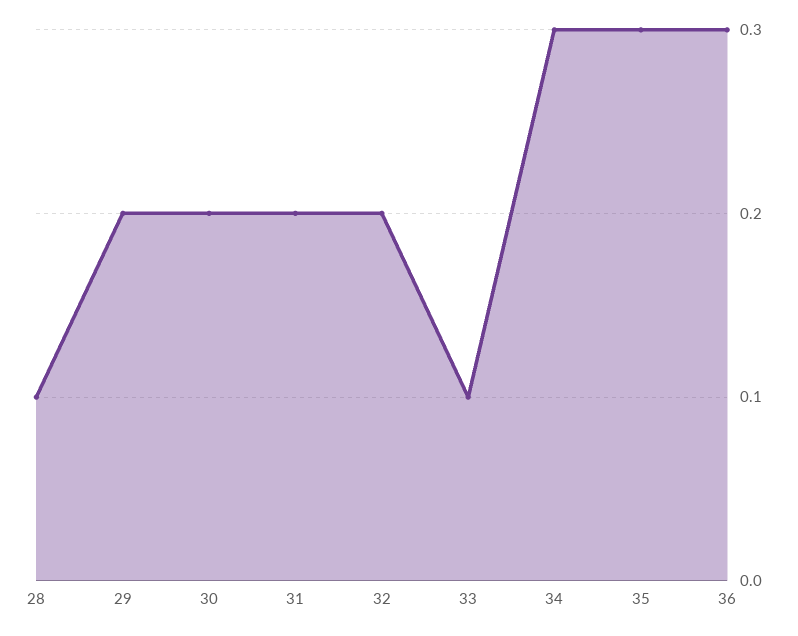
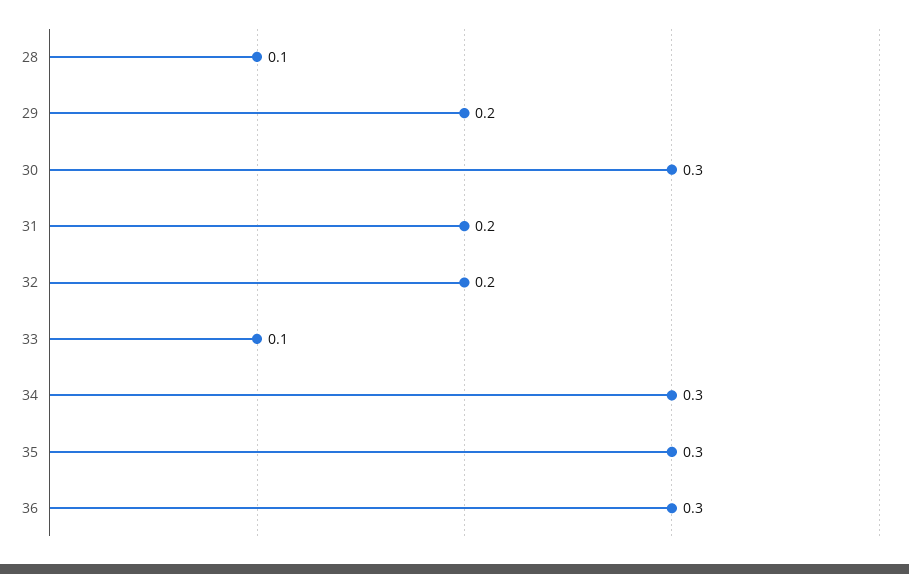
  {
    "28": 0.1,
    "29": 0.2,
-   "30": 0.2,
+   "30": 0.3,
    "31": 0.2,
    "32": 0.2,
    "33": 0.1,
    "34": 0.3,
    "35": 0.3,
    "36": 0.3
  }

